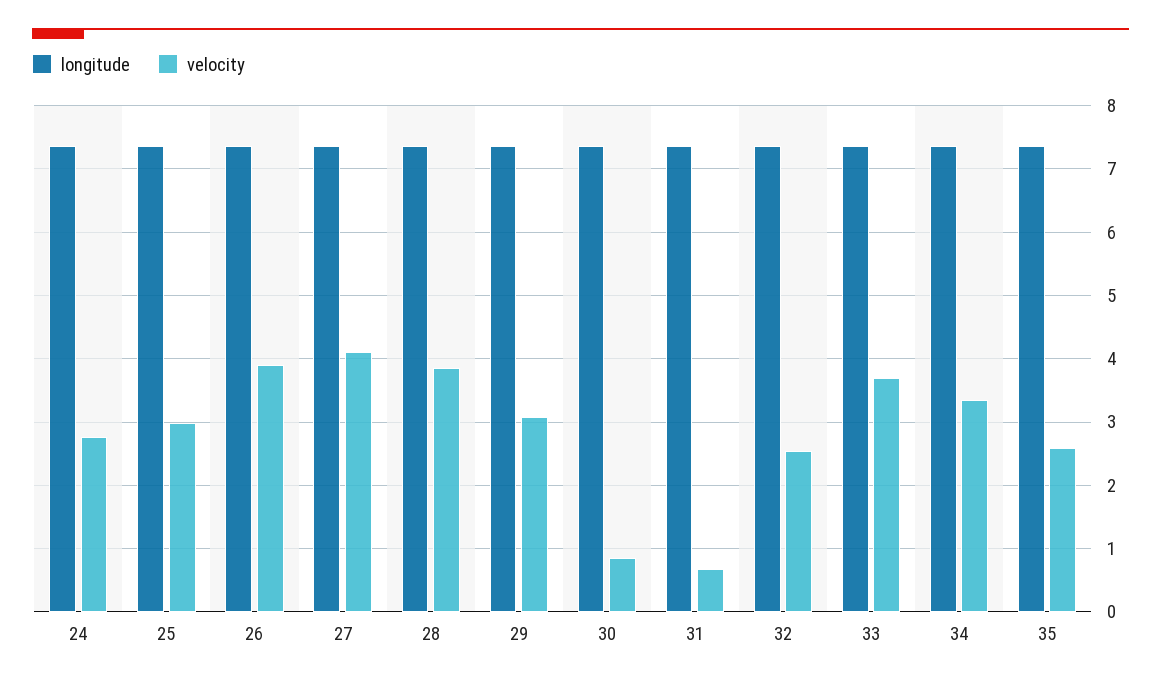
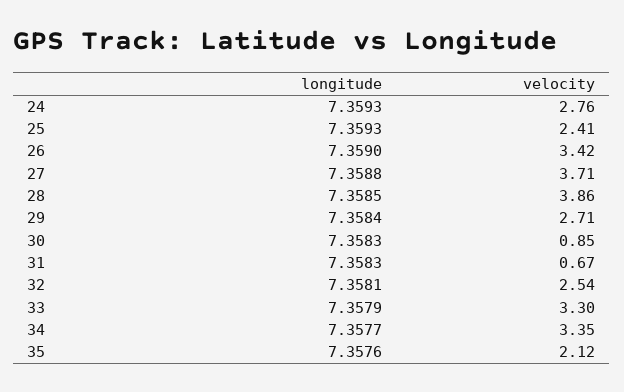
  {
    "longitude": {
      "24": 7.3593,
      "25": 7.3593,
      "26": 7.359,
      "27": 7.3588,
      "28": 7.3585,
      "29": 7.3584,
      "30": 7.3583,
      "31": 7.3583,
      "32": 7.3581,
      "33": 7.3579,
      "34": 7.3577,
      "35": 7.3576
    },
    "velocity": {
      "24": 2.76,
-     "25": 3,
+     "25": 2.41,
-     "26": 3.9,
+     "26": 3.42,
-     "27": 4.1,
+     "27": 3.71,
      "28": 3.86,
-     "29": 3.1,
+     "29": 2.71,
      "30": 0.85,
      "31": 0.67,
      "32": 2.54,
-     "33": 3.7,
+     "33": 3.3,
      "34": 3.35,
-     "35": 2.6
+     "35": 2.12
    }
  }

